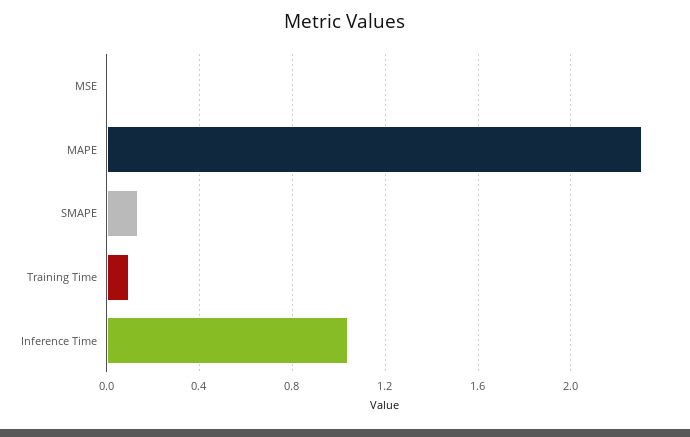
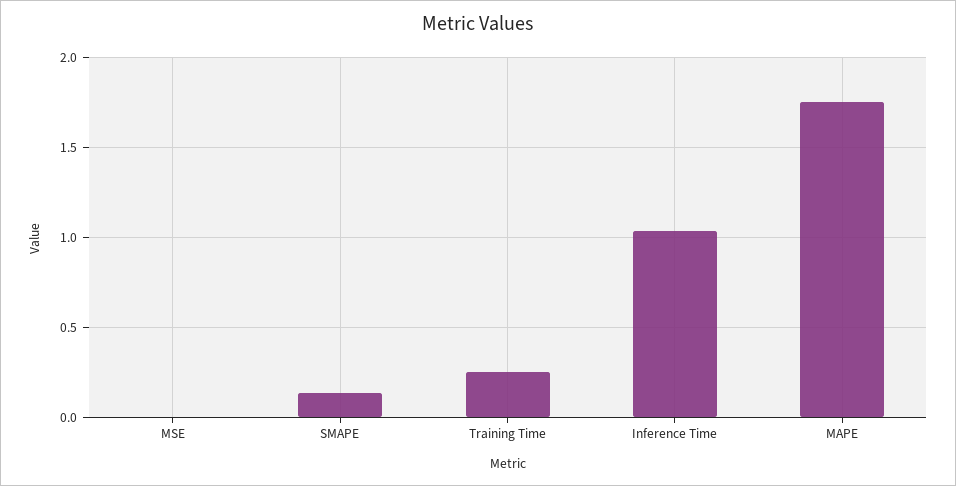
  {
    "MSE": 0,
-   "MAPE": 2.3,
+   "MAPE": 1.75,
    "SMAPE": 0.15,
-   "Training Time": 0.1,
+   "Training Time": 0.25,
    "Inference Time": 1.05
  }

